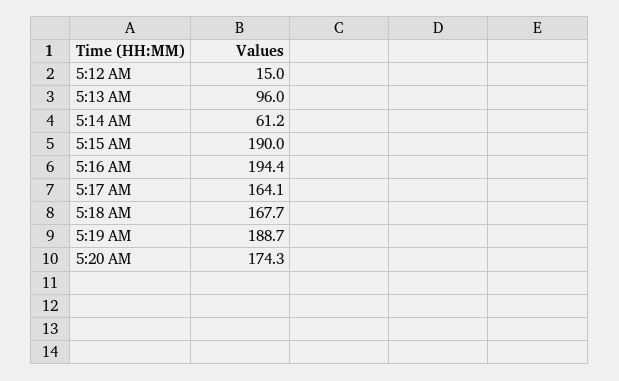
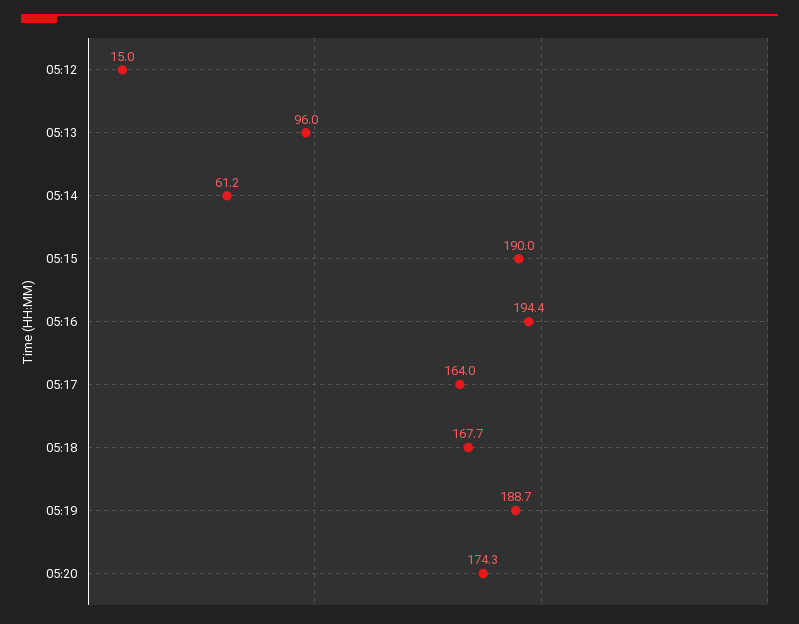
  {
    "5:12 AM": 15,
    "5:13 AM": 96,
    "5:14 AM": 61.2,
    "5:15 AM": 190,
    "5:16 AM": 194.4,
-   "5:17 AM": 164.1,
+   "5:17 AM": 164,
    "5:18 AM": 167.7,
    "5:19 AM": 188.7,
    "5:20 AM": 174.3
  }

